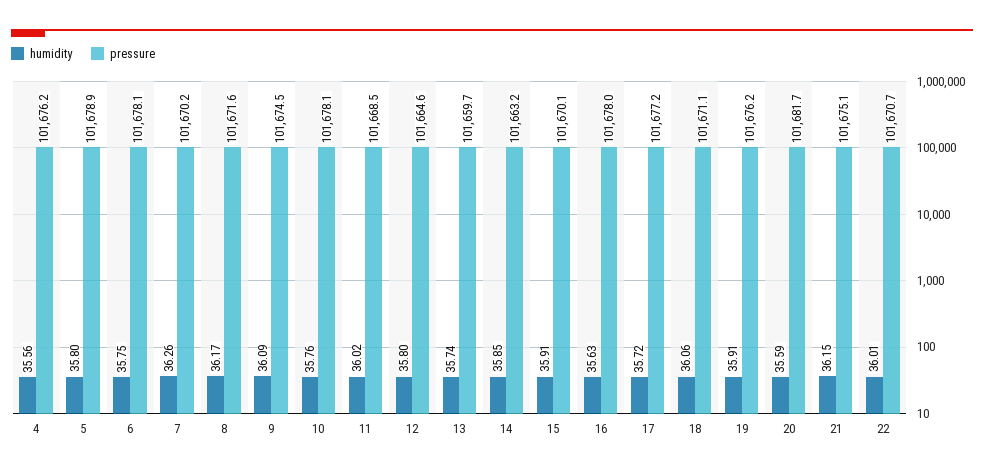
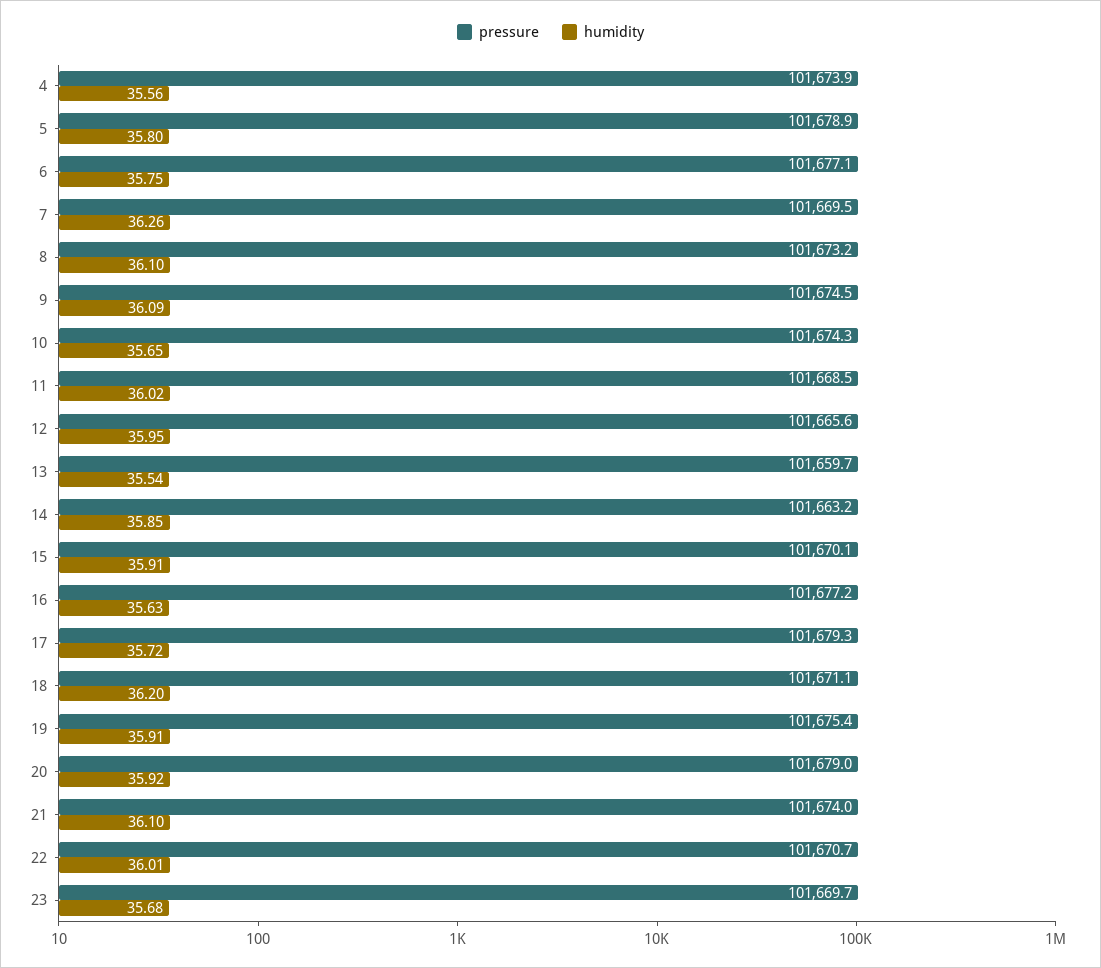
  {
    "humidity": {
      "4": 35.56,
      "5": 35.8,
      "6": 35.75,
      "7": 36.26,
-     "8": 36.17,
+     "8": 36.1,
      "9": 36.09,
-     "10": 35.76,
+     "10": 35.65,
      "11": 36.02,
-     "12": 35.8,
+     "12": 35.95,
-     "13": 35.74,
+     "13": 35.54,
      "14": 35.85,
      "15": 35.91,
      "16": 35.63,
      "17": 35.72,
-     "18": 36.06,
+     "18": 36.2,
      "19": 35.91,
-     "20": 35.59,
+     "20": 35.92,
-     "21": 36.15,
+     "21": 36.1,
-     "22": 36.01
+     "22": 36.01,
+     "23": 35.68
    },
    "pressure": {
-     "4": 101676.2,
+     "4": 101673.9,
      "5": 101678.9,
-     "6": 101678.1,
+     "6": 101677.1,
-     "7": 101670.2,
+     "7": 101669.5,
-     "8": 101671.6,
+     "8": 101673.2,
      "9": 101674.5,
-     "10": 101678.1,
+     "10": 101674.3,
      "11": 101668.5,
-     "12": 101664.6,
+     "12": 101665.6,
      "13": 101659.7,
      "14": 101663.2,
      "15": 101670.1,
-     "16": 101678,
+     "16": 101677.2,
-     "17": 101677.2,
+     "17": 101679.3,
      "18": 101671.1,
-     "19": 101676.2,
+     "19": 101675.4,
-     "20": 101681.7,
+     "20": 101679,
-     "21": 101675.1,
+     "21": 101674,
-     "22": 101670.7
+     "22": 101670.7,
+     "23": 101669.7
    }
  }

